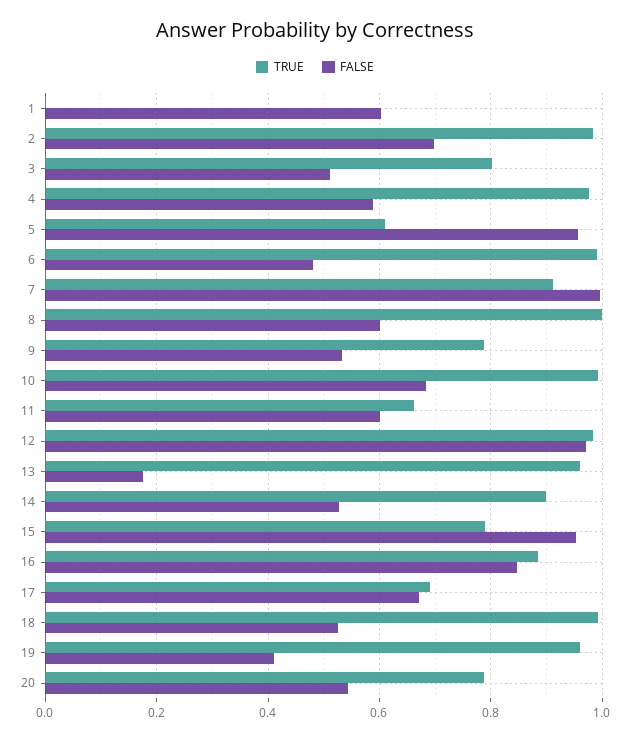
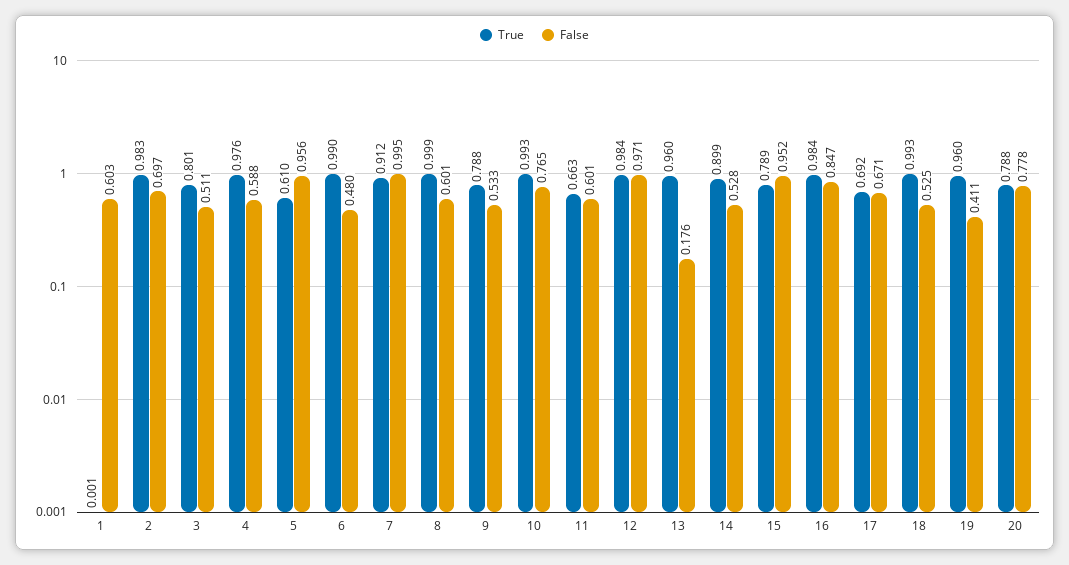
  {
    "TRUE": {
      "1": 0.001,
      "2": 0.983,
      "3": 0.801,
      "4": 0.976,
      "5": 0.61,
      "6": 0.99,
      "7": 0.912,
      "8": 0.999,
      "9": 0.788,
      "10": 0.993,
      "11": 0.663,
      "12": 0.984,
      "13": 0.96,
      "14": 0.899,
      "15": 0.789,
-     "16": 0.88,
+     "16": 0.984,
      "17": 0.692,
      "18": 0.993,
      "19": 0.96,
      "20": 0.788
    },
    "FALSE": {
      "1": 0.603,
      "2": 0.697,
      "3": 0.511,
      "4": 0.588,
      "5": 0.956,
      "6": 0.48,
      "7": 0.995,
      "8": 0.601,
      "9": 0.533,
-     "10": 0.68,
+     "10": 0.765,
      "11": 0.601,
      "12": 0.971,
      "13": 0.176,
      "14": 0.528,
      "15": 0.952,
      "16": 0.847,
      "17": 0.671,
      "18": 0.525,
      "19": 0.411,
-     "20": 0.54
+     "20": 0.778
    }
  }

